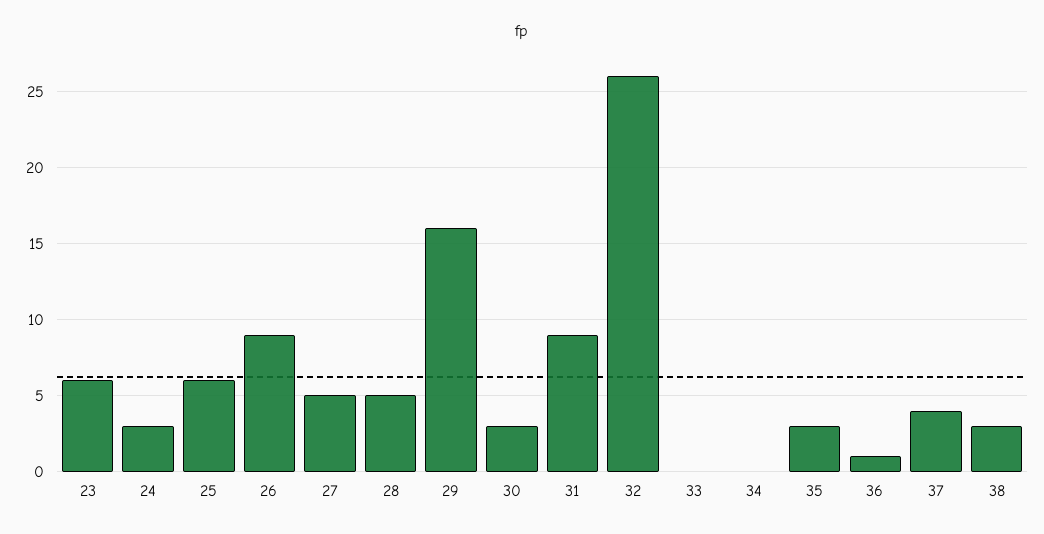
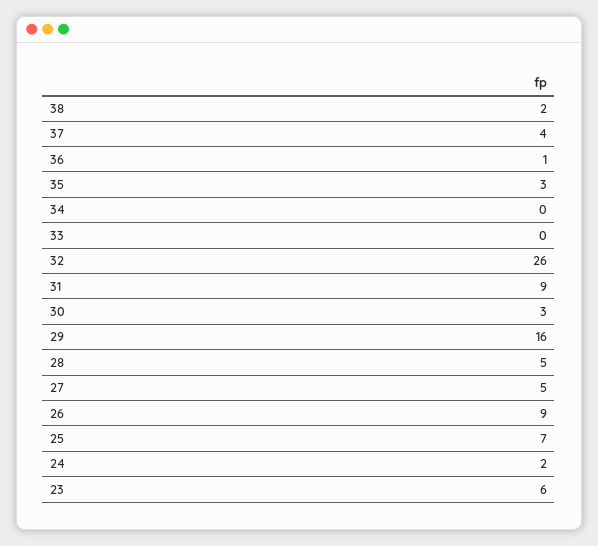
  {
    "23": 6,
-   "24": 3,
+   "24": 2,
-   "25": 6,
+   "25": 7,
    "26": 9,
    "27": 5,
    "28": 5,
    "29": 16,
    "30": 3,
    "31": 9,
    "32": 26,
    "33": 0,
    "34": 0,
    "35": 3,
    "36": 1,
    "37": 4,
-   "38": 3
+   "38": 2
  }

